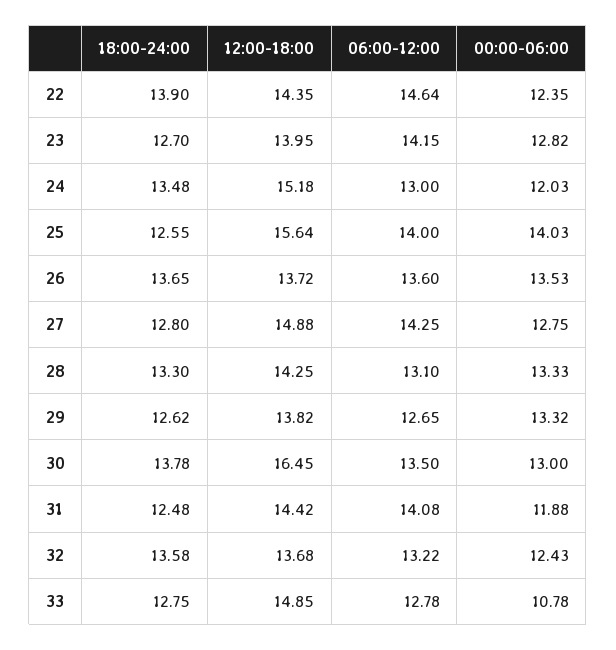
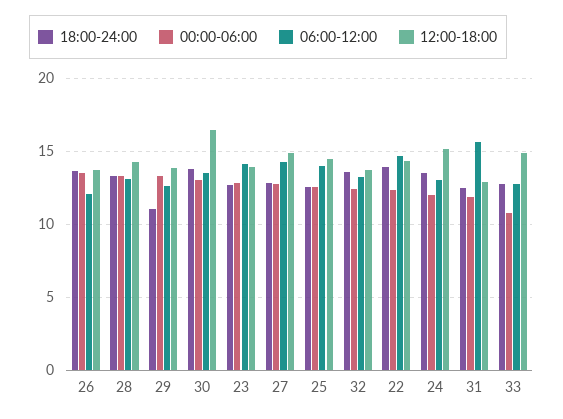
  {
    "18:00-24:00": {
      "22": 13.9,
      "23": 12.7,
      "24": 13.48,
      "25": 12.55,
      "26": 13.65,
      "27": 12.8,
      "28": 13.3,
-     "29": 12.62,
+     "29": 11,
      "30": 13.78,
      "31": 12.48,
      "32": 13.58,
      "33": 12.75
    },
    "12:00-18:00": {
      "22": 14.35,
      "23": 13.95,
      "24": 15.18,
-     "25": 15.64,
+     "25": 14.5,
      "26": 13.72,
      "27": 14.88,
      "28": 14.25,
      "29": 13.82,
      "30": 16.45,
-     "31": 14.42,
+     "31": 13,
      "32": 13.68,
      "33": 14.85
    },
    "06:00-12:00": {
      "22": 14.64,
      "23": 14.15,
      "24": 13,
      "25": 14,
-     "26": 13.6,
+     "26": 12,
      "27": 14.25,
      "28": 13.1,
      "29": 12.65,
      "30": 13.5,
-     "31": 14.08,
+     "31": 15.5,
      "32": 13.22,
      "33": 12.78
    },
    "00:00-06:00": {
      "22": 12.35,
      "23": 12.82,
      "24": 12.03,
-     "25": 14.03,
+     "25": 12.5,
      "26": 13.53,
      "27": 12.75,
      "28": 13.33,
      "29": 13.32,
      "30": 13,
      "31": 11.88,
      "32": 12.43,
      "33": 10.78
    }
  }

